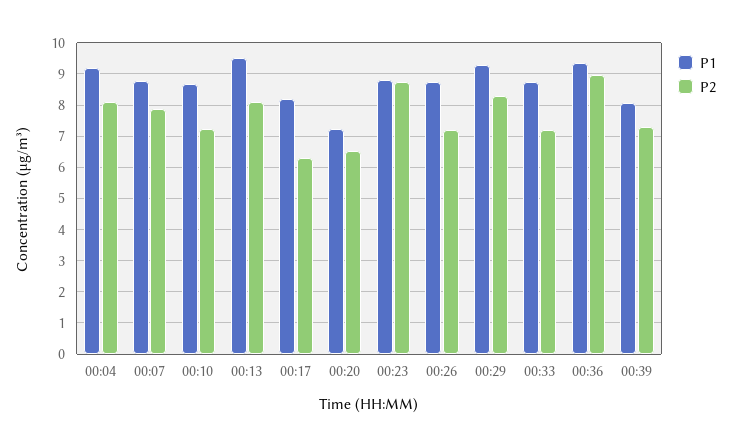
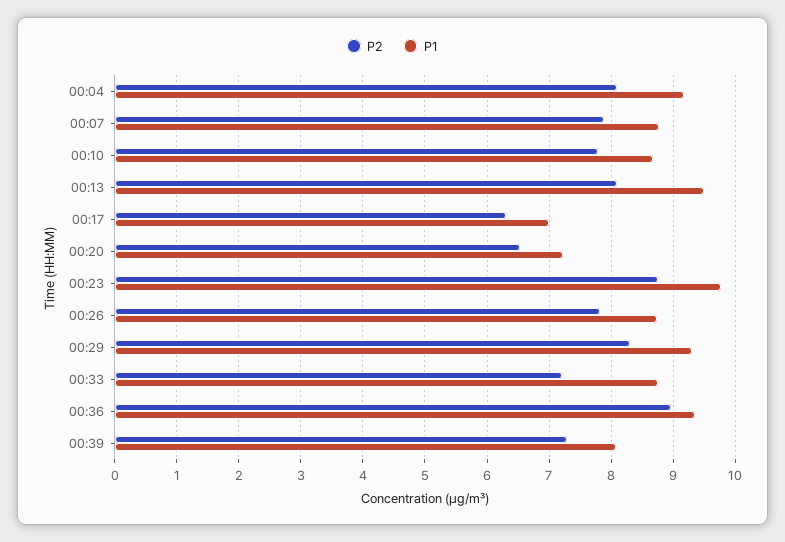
  {
    "P1": {
      "00:04": 9.2,
      "00:07": 8.8,
      "00:10": 8.7,
      "00:13": 9.5,
-     "00:17": 8.2,
+     "00:17": 7,
      "00:20": 7.2,
-     "00:23": 8.8,
+     "00:23": 9.8,
      "00:26": 8.7,
      "00:29": 9.3,
      "00:33": 8.8,
      "00:36": 9.4,
      "00:39": 8.1
    },
    "P2": {
      "00:04": 8.1,
      "00:07": 7.9,
-     "00:10": 7.2,
+     "00:10": 7.8,
      "00:13": 8.1,
      "00:17": 6.3,
      "00:20": 6.5,
      "00:23": 8.8,
-     "00:26": 7.2,
+     "00:26": 7.8,
      "00:29": 8.3,
      "00:33": 7.2,
      "00:36": 9,
      "00:39": 7.3
    }
  }

